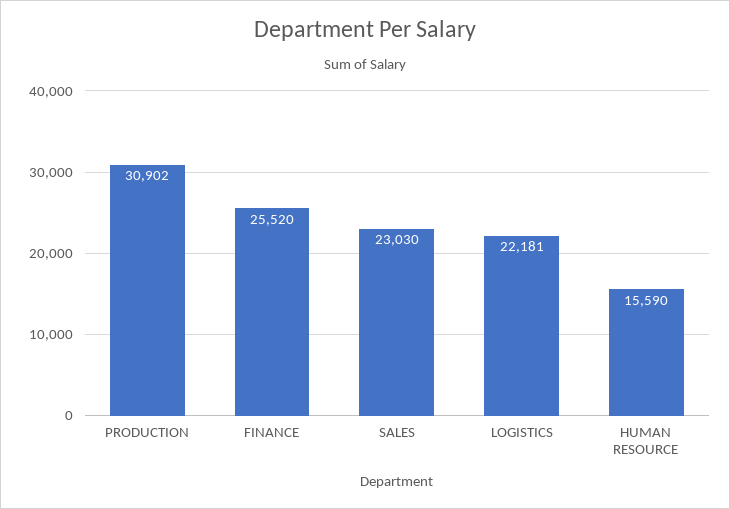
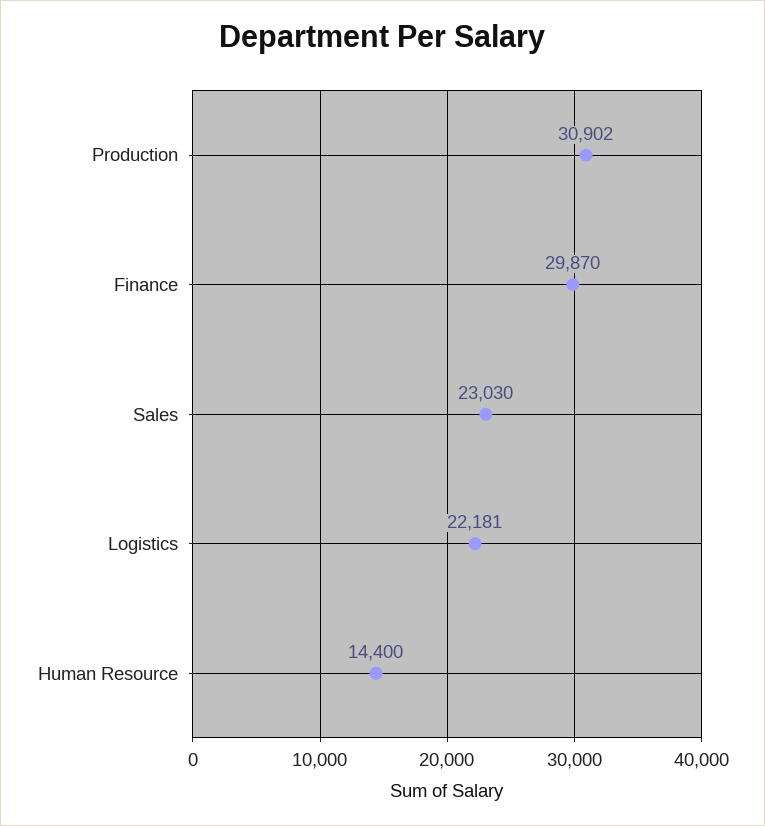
  {
    "PRODUCTION": 30902,
-   "FINANCE": 25520,
+   "FINANCE": 29870,
    "SALES": 23030,
    "LOGISTICS": 22181,
-   "HUMAN RESOURCE": 15590
+   "HUMAN RESOURCE": 14400
  }

